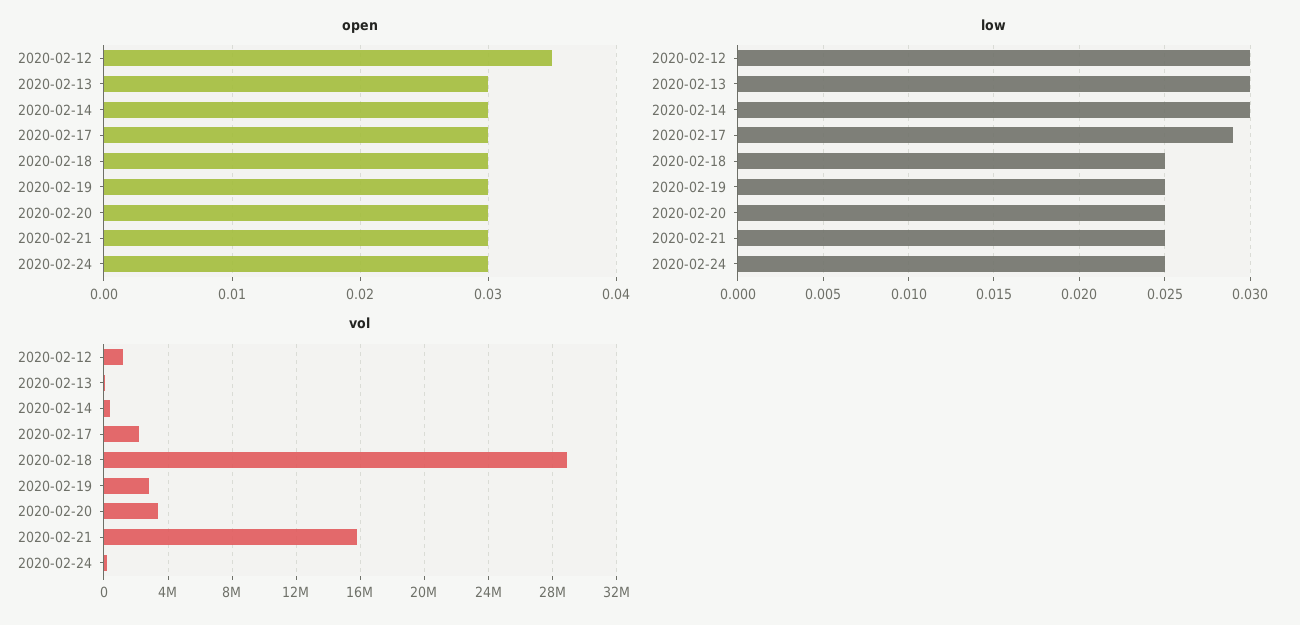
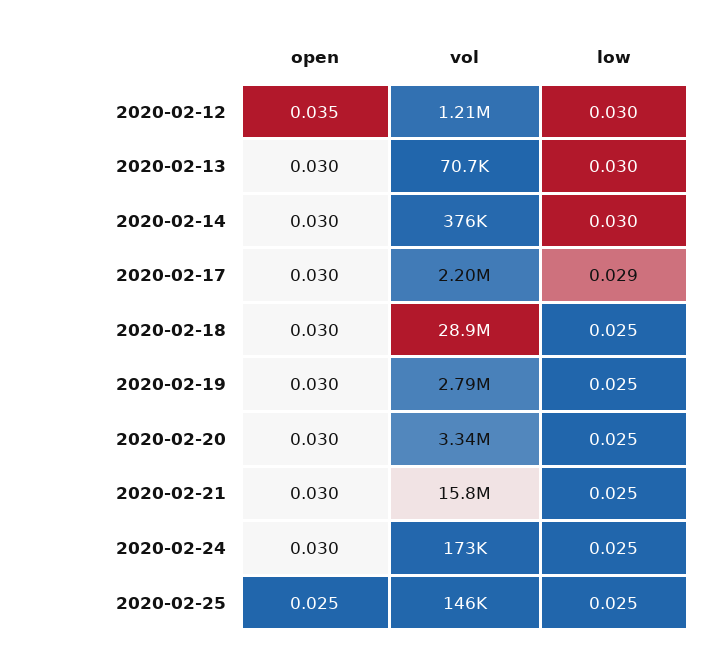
  {
    "open": {
      "2020-02-12": 0.035,
      "2020-02-13": 0.03,
      "2020-02-14": 0.03,
      "2020-02-17": 0.03,
      "2020-02-18": 0.03,
      "2020-02-19": 0.03,
      "2020-02-20": 0.03,
      "2020-02-21": 0.03,
-     "2020-02-24": 0.03
+     "2020-02-24": 0.03,
+     "2020-02-25": 0.025
    },
    "low": {
      "2020-02-12": 0.03,
      "2020-02-13": 0.03,
      "2020-02-14": 0.03,
      "2020-02-17": 0.029,
      "2020-02-18": 0.025,
      "2020-02-19": 0.025,
      "2020-02-20": 0.025,
      "2020-02-21": 0.025,
-     "2020-02-24": 0.025
+     "2020-02-24": 0.025,
+     "2020-02-25": 0.025
    },
    "vol": {
      "2020-02-12": 1210000,
      "2020-02-13": 70700,
      "2020-02-14": 376000,
      "2020-02-17": 2200000,
      "2020-02-18": 28900000,
      "2020-02-19": 2790000,
      "2020-02-20": 3340000,
      "2020-02-21": 15800000,
-     "2020-02-24": 173000
+     "2020-02-24": 173000,
+     "2020-02-25": 146000
    }
  }

